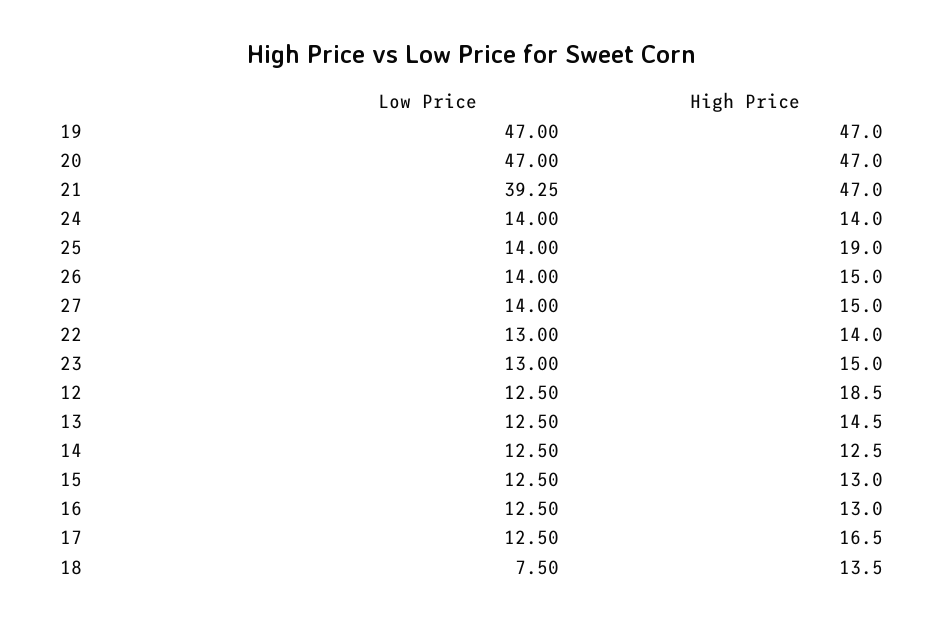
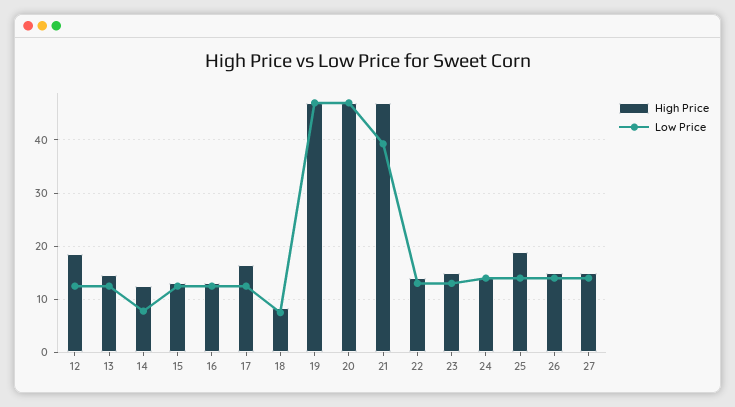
  {
    "Low Price": {
      "19": 47,
      "20": 47,
      "21": 39.25,
      "24": 14,
      "25": 14,
      "26": 14,
      "27": 14,
      "22": 13,
      "23": 13,
      "12": 12.5,
      "13": 12.5,
-     "14": 12.5,
+     "14": 8,
      "15": 12.5,
      "16": 12.5,
      "17": 12.5,
      "18": 7.5
    },
    "High Price": {
      "19": 47,
      "20": 47,
      "21": 47,
      "24": 14,
      "25": 19,
      "26": 15,
      "27": 15,
      "22": 14,
      "23": 15,
      "12": 18.5,
      "13": 14.5,
      "14": 12.5,
      "15": 13,
      "16": 13,
      "17": 16.5,
-     "18": 13.5
+     "18": 8
    }
  }

